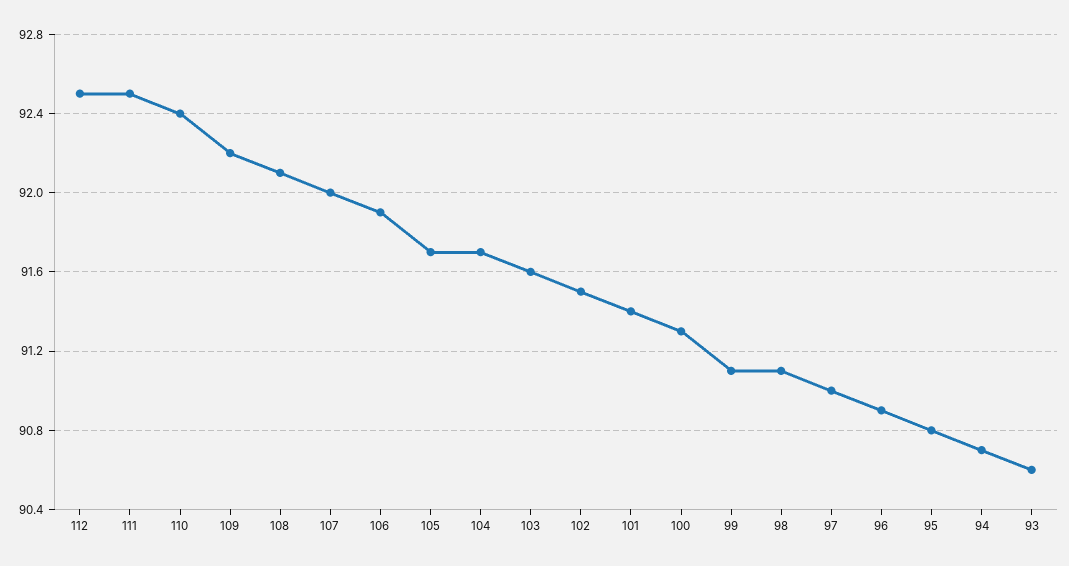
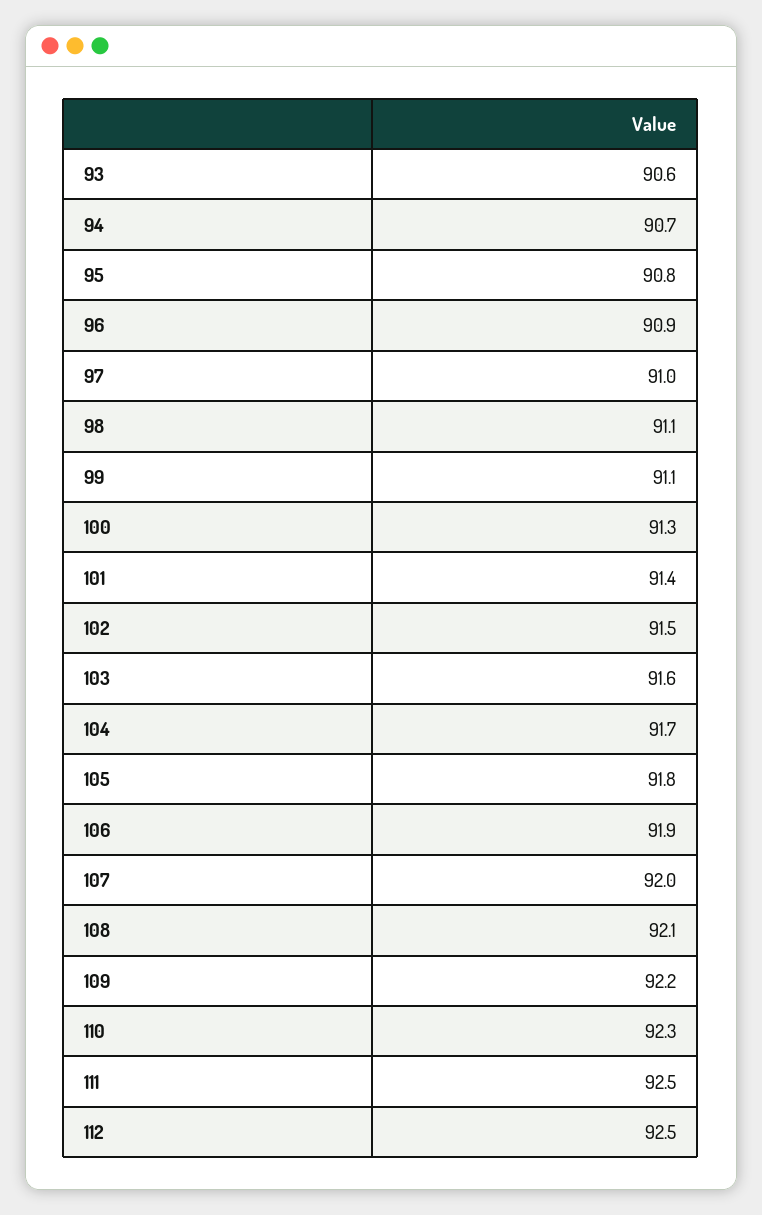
  {
    "112": 92.5,
    "111": 92.5,
-   "110": 92.4,
+   "110": 92.3,
    "109": 92.2,
    "108": 92.1,
    "107": 92,
    "106": 91.9,
-   "105": 91.7,
+   "105": 91.8,
    "104": 91.7,
    "103": 91.6,
    "102": 91.5,
    "101": 91.4,
    "100": 91.3,
    "99": 91.1,
    "98": 91.1,
    "97": 91,
    "96": 90.9,
    "95": 90.8,
    "94": 90.7,
    "93": 90.6
  }

